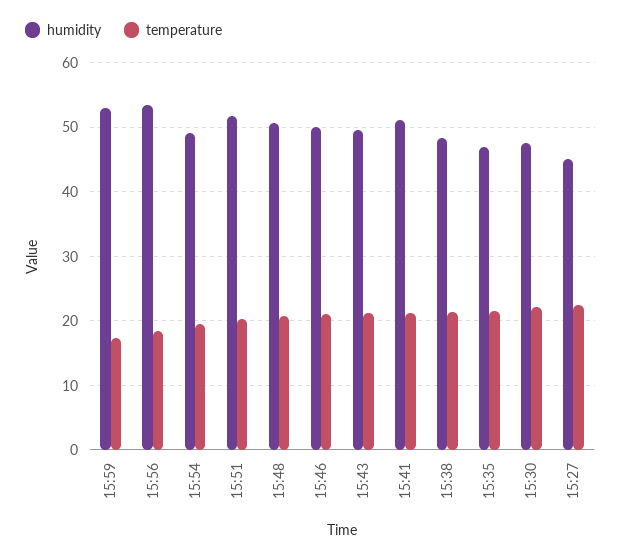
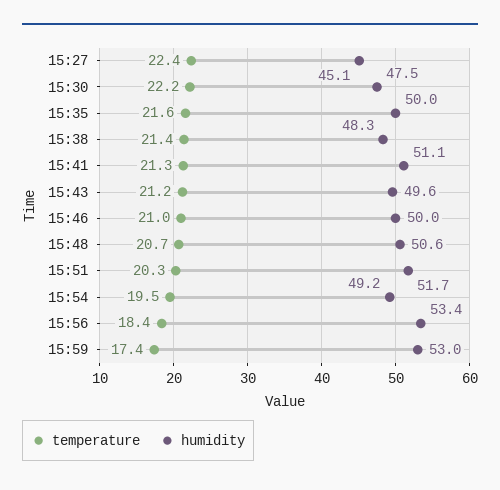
  {
    "humidity": {
      "15:59": 53,
      "15:56": 53.4,
      "15:54": 49.2,
      "15:51": 51.7,
      "15:48": 50.6,
      "15:46": 50,
      "15:43": 49.6,
      "15:41": 51.1,
      "15:38": 48.3,
-     "15:35": 47,
+     "15:35": 50,
      "15:30": 47.5,
      "15:27": 45.1
    },
    "temperature": {
      "15:59": 17.4,
      "15:56": 18.4,
      "15:54": 19.5,
      "15:51": 20.3,
      "15:48": 20.7,
      "15:46": 21,
      "15:43": 21.2,
      "15:41": 21.3,
      "15:38": 21.4,
      "15:35": 21.6,
      "15:30": 22.2,
      "15:27": 22.4
    }
  }

